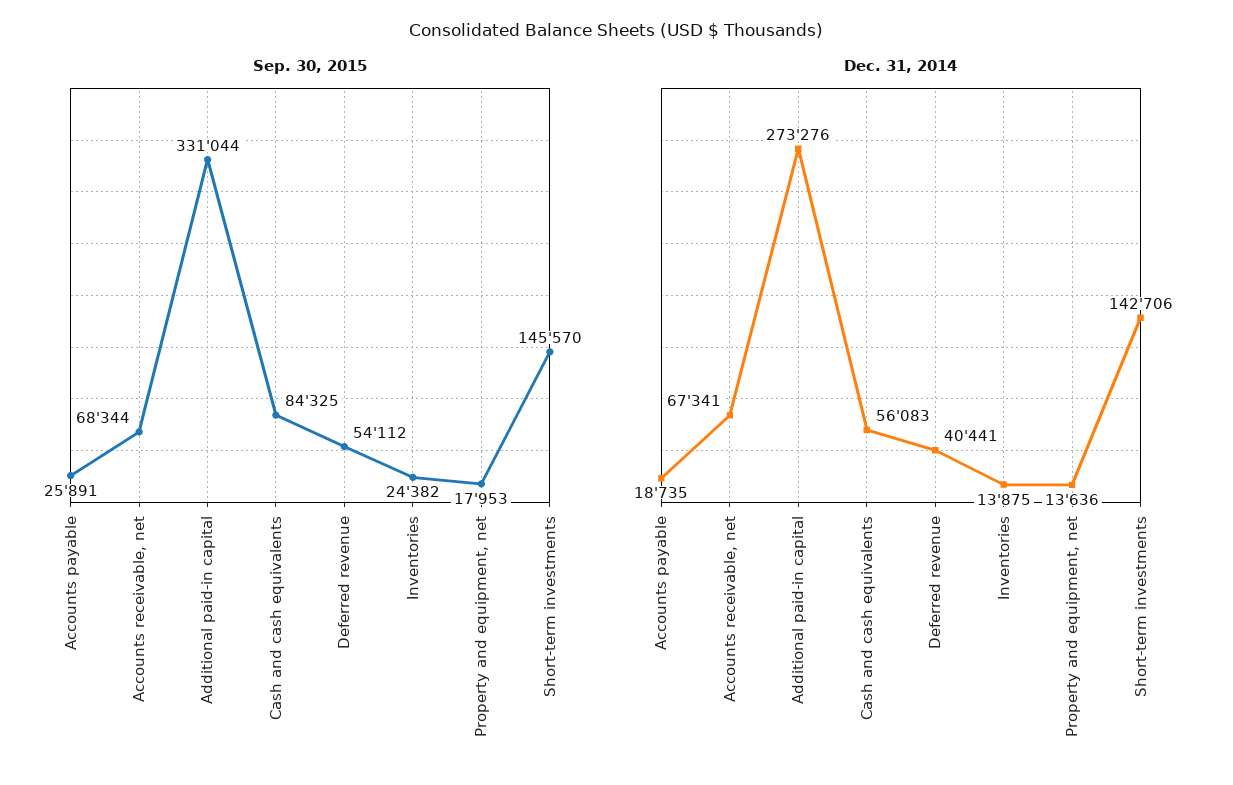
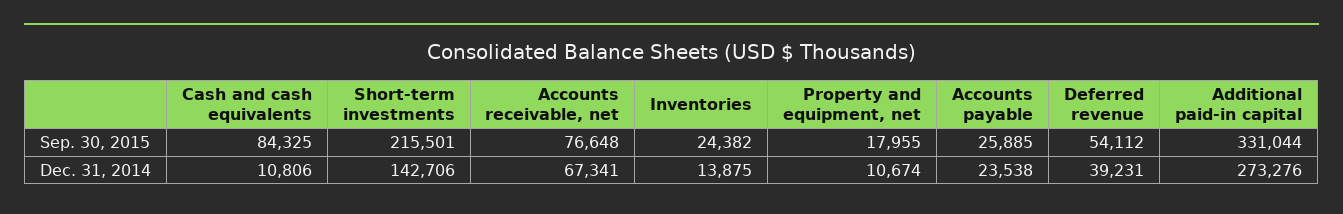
  {
    "Sep. 30, 2015": {
-     "Accounts payable": 25891,
+     "Accounts payable": 25885,
-     "Accounts receivable, net": 68344,
+     "Accounts receivable, net": 76648,
      "Additional paid-in capital": 331044,
      "Cash and cash equivalents": 84325,
      "Deferred revenue": 54112,
      "Inventories": 24382,
-     "Property and equipment, net": 17953,
+     "Property and equipment, net": 17955,
-     "Short-term investments": 145570
+     "Short-term investments": 215501
    },
    "Dec. 31, 2014": {
-     "Accounts payable": 18735,
+     "Accounts payable": 23538,
      "Accounts receivable, net": 67341,
      "Additional paid-in capital": 273276,
-     "Cash and cash equivalents": 56083,
+     "Cash and cash equivalents": 10806,
-     "Deferred revenue": 40441,
+     "Deferred revenue": 39231,
      "Inventories": 13875,
-     "Property and equipment, net": 13636,
+     "Property and equipment, net": 10674,
      "Short-term investments": 142706
    }
  }

